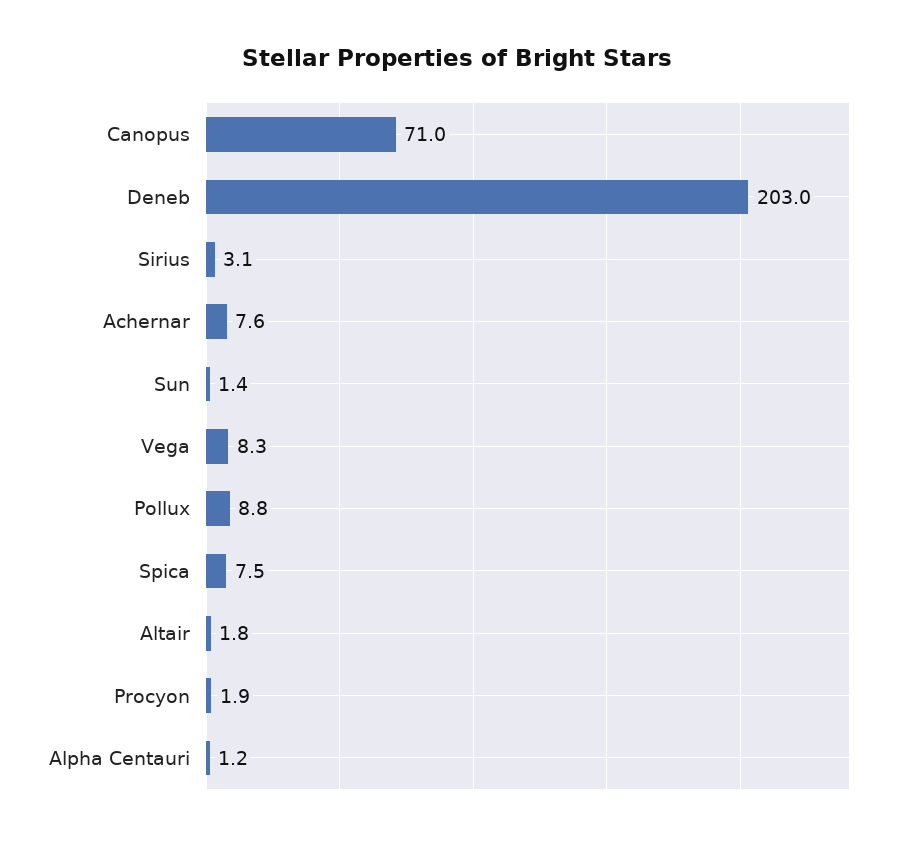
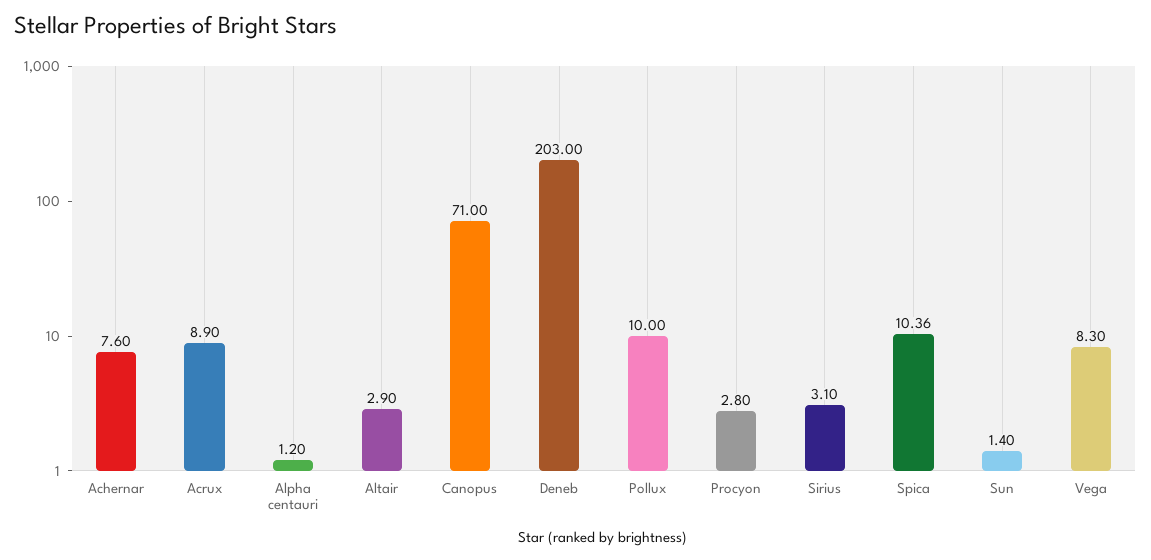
  {
    "Canopus": 71,
    "Deneb": 203,
    "Sirius": 3.1,
    "Achernar": 7.6,
    "Sun": 1.4,
    "Vega": 8.3,
-   "Pollux": 8.8,
+   "Pollux": 10,
-   "Spica": 7.5,
+   "Spica": 10.36,
-   "Altair": 1.8,
+   "Altair": 2.9,
-   "Procyon": 1.9,
+   "Procyon": 2.8,
-   "Alpha Centauri": 1.2
+   "Alpha Centauri": 1.2,
+   "Acrux": 8.9
  }

